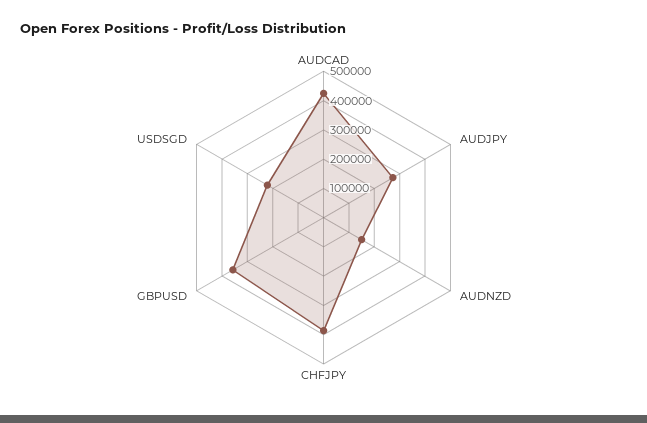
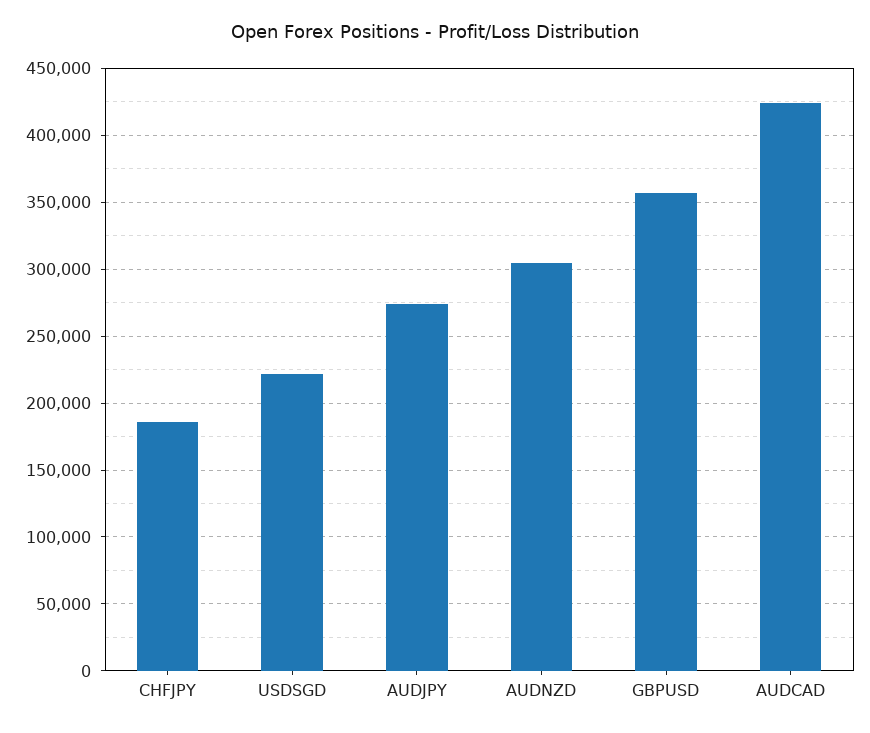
  {
    "AUDCAD": 425000,
    "AUDJPY": 275000,
-   "AUDNZD": 150000,
+   "AUDNZD": 305000,
-   "CHFJPY": 400000,
+   "CHFJPY": 185000,
    "GBPUSD": 355000,
    "USDSGD": 220000
  }

